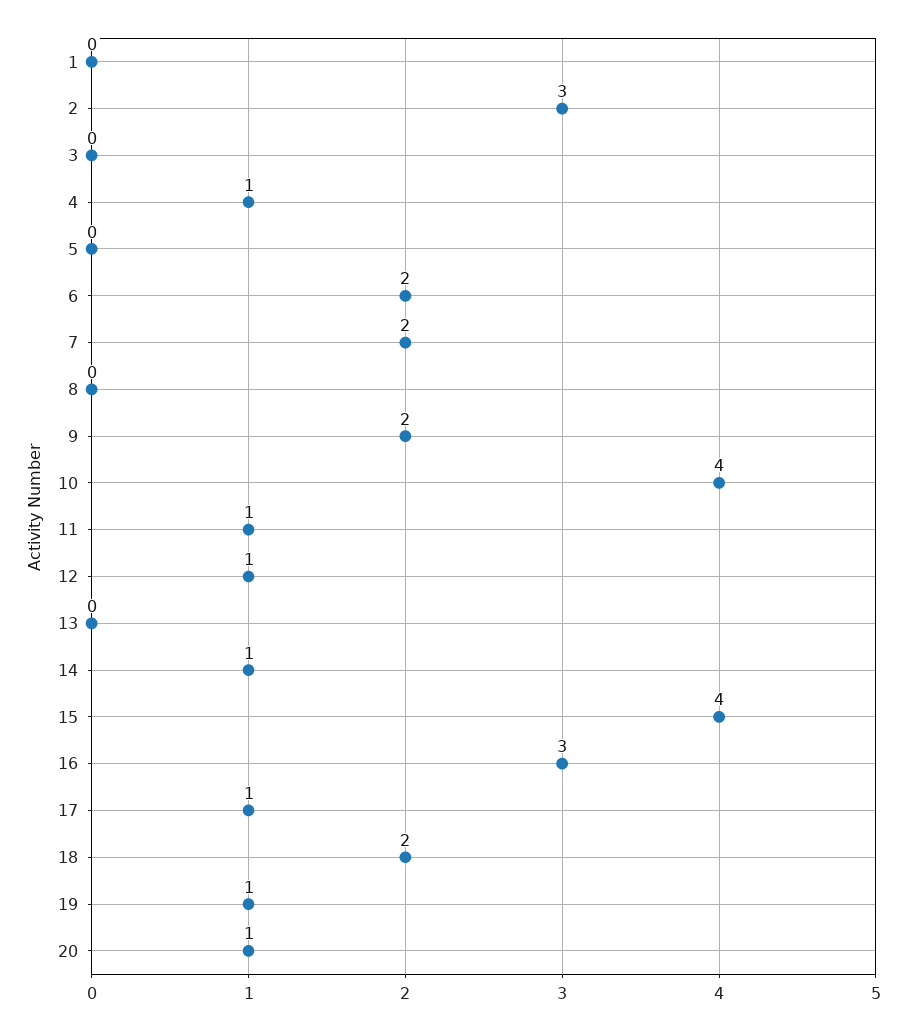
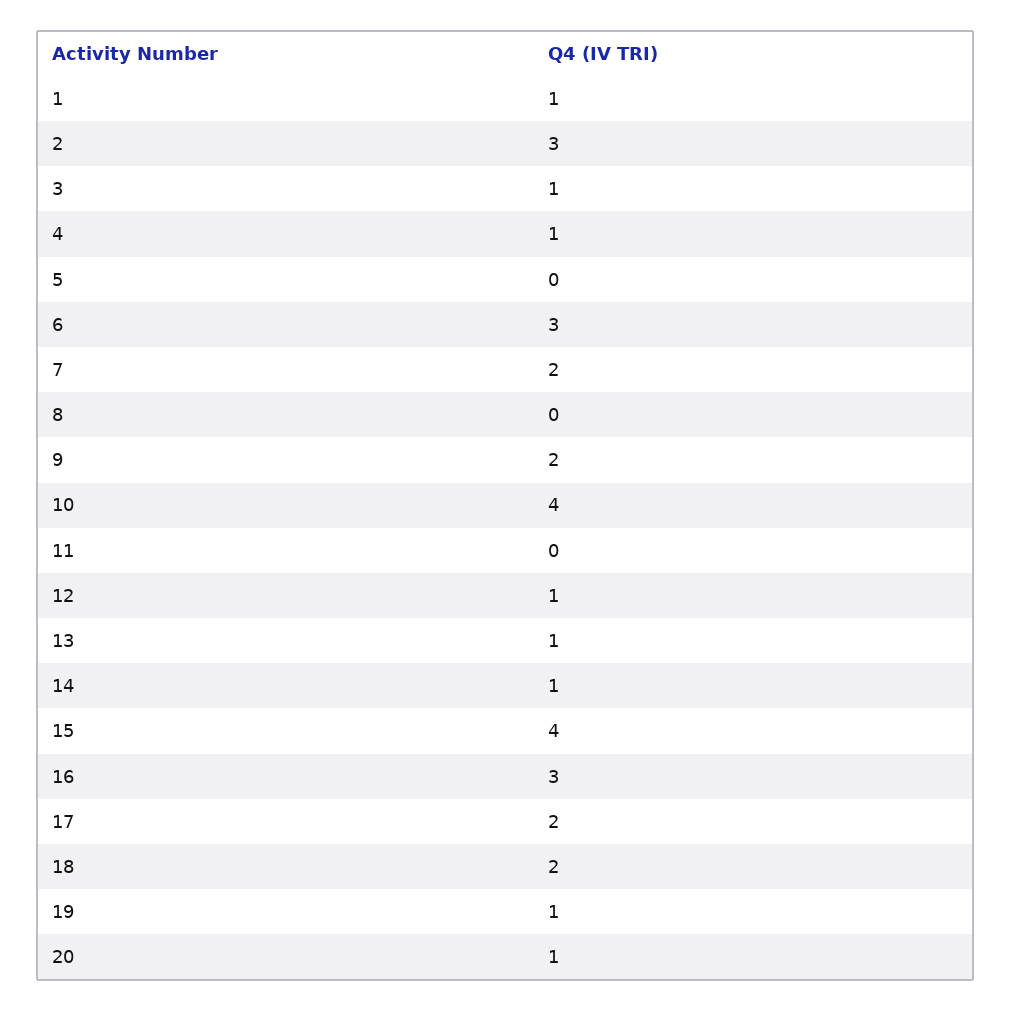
  {
-   "1": 0,
+   "1": 1,
    "2": 3,
-   "3": 0,
+   "3": 1,
    "4": 1,
    "5": 0,
-   "6": 2,
+   "6": 3,
    "7": 2,
    "8": 0,
    "9": 2,
    "10": 4,
-   "11": 1,
+   "11": 0,
    "12": 1,
-   "13": 0,
+   "13": 1,
    "14": 1,
    "15": 4,
    "16": 3,
-   "17": 1,
+   "17": 2,
    "18": 2,
    "19": 1,
    "20": 1
  }

